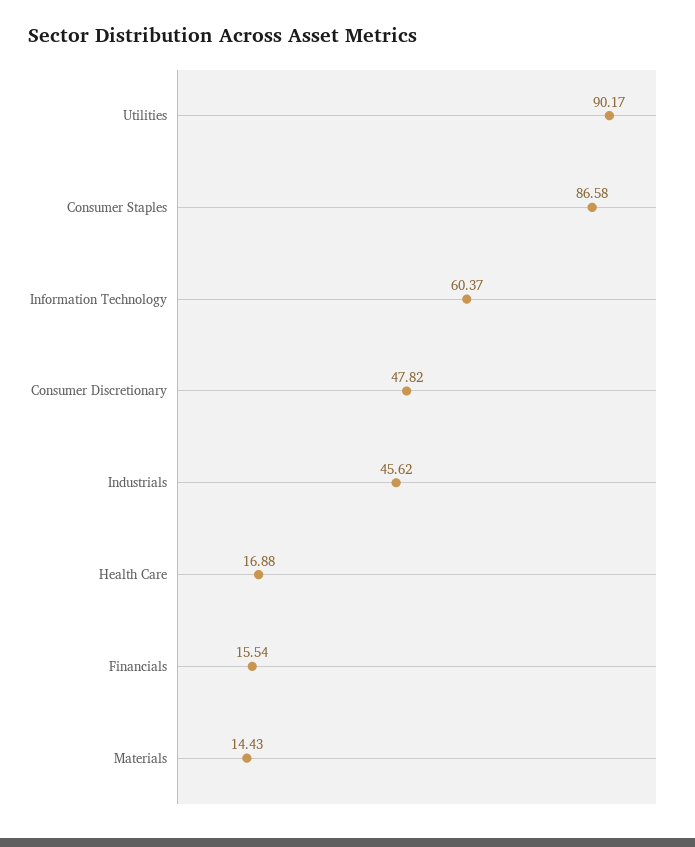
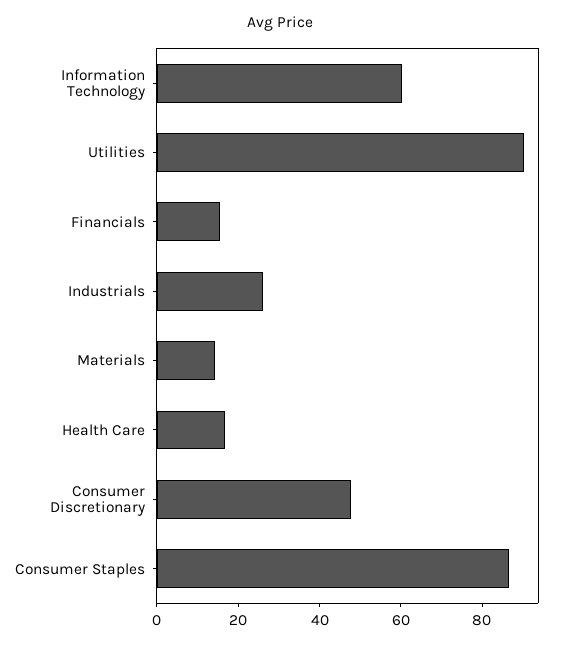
  {
    "Utilities": 90.17,
    "Consumer Staples": 86.58,
    "Information Technology": 60.37,
    "Consumer Discretionary": 47.82,
-   "Industrials": 45.62,
+   "Industrials": 25,
    "Health Care": 16.88,
    "Financials": 15.54,
    "Materials": 14.43
  }

